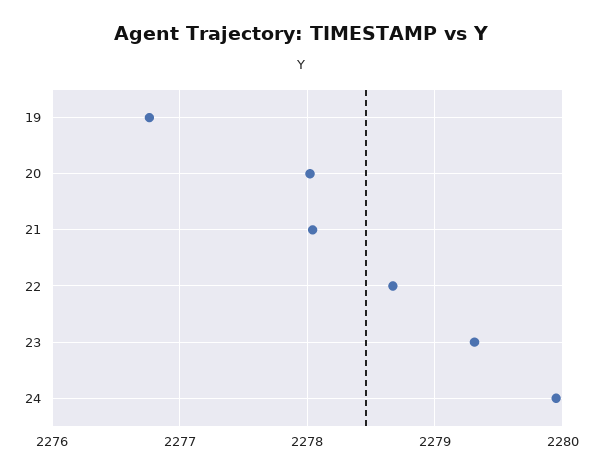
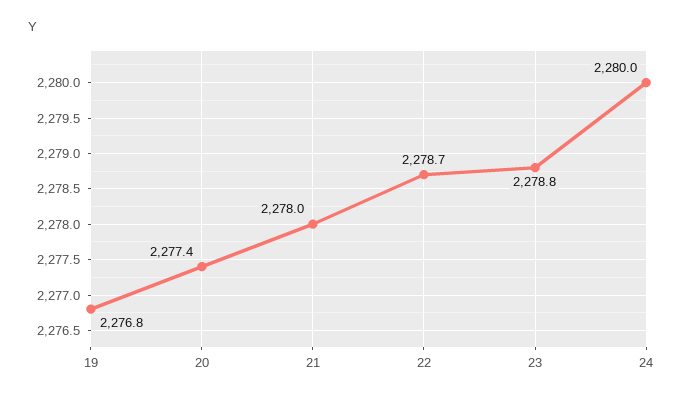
  {
    "19": 2276.8,
-   "20": 2278,
+   "20": 2277.4,
    "21": 2278,
    "22": 2278.7,
-   "23": 2279.3,
+   "23": 2278.8,
    "24": 2280
  }

